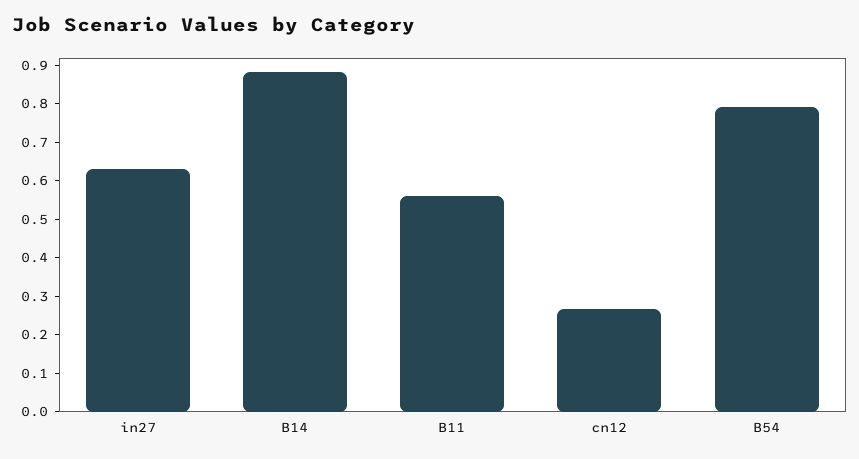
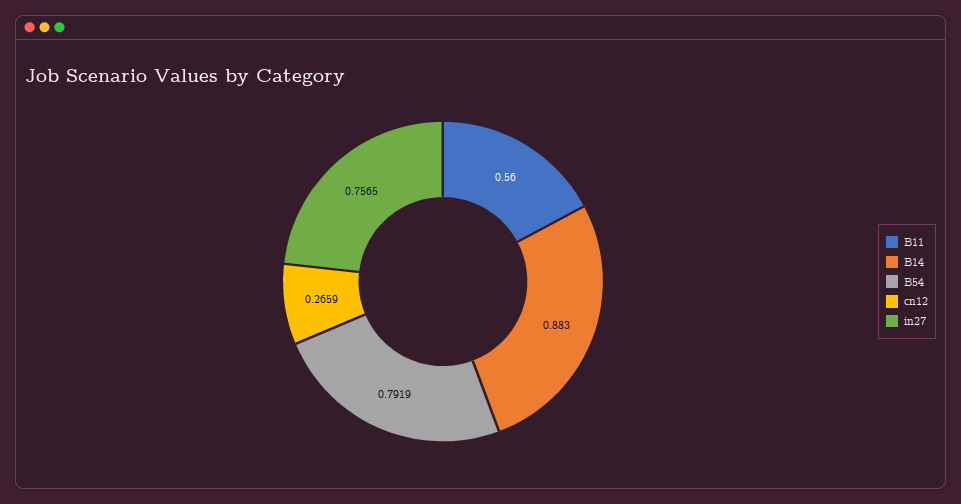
  {
-   "in27": 0.625,
+   "in27": 0.7565,
    "B14": 0.883,
    "B11": 0.56,
    "cn12": 0.2659,
    "B54": 0.7919
  }

